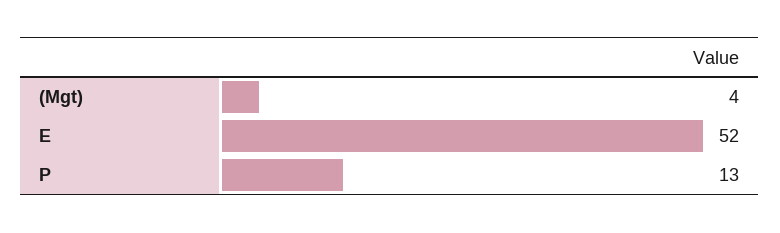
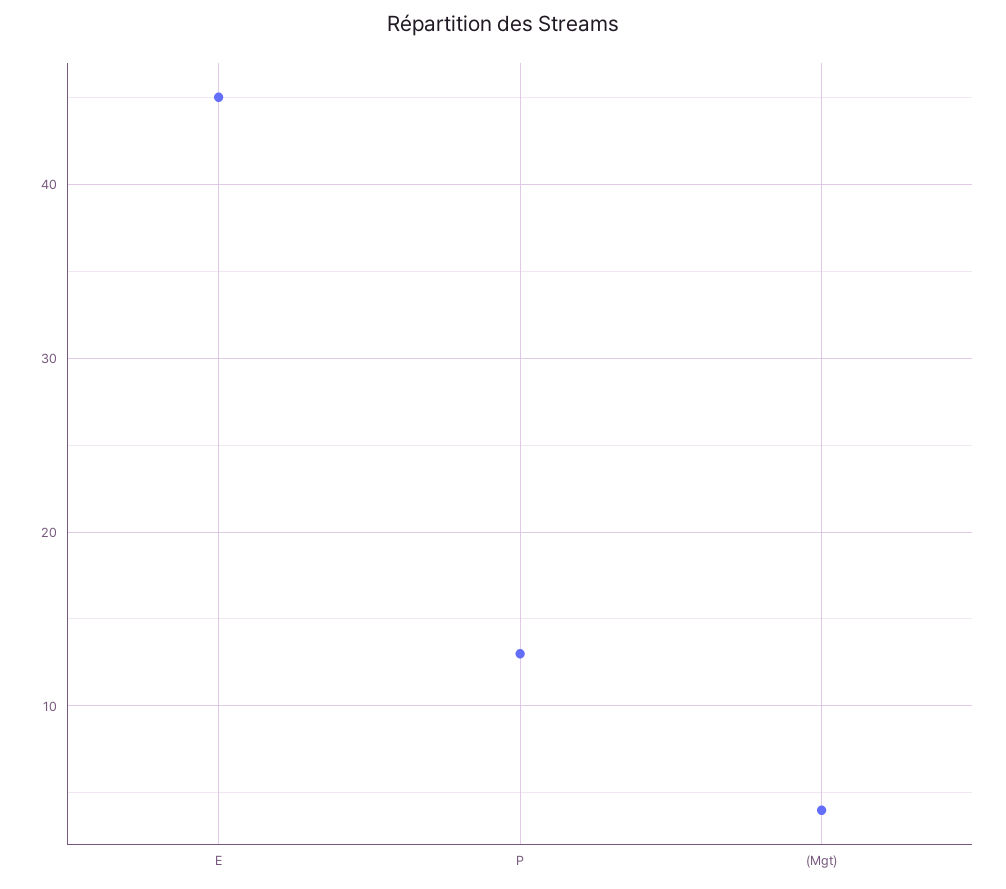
  {
    "(Mgt)": 4,
-   "E": 52,
+   "E": 45,
    "P": 13
  }

